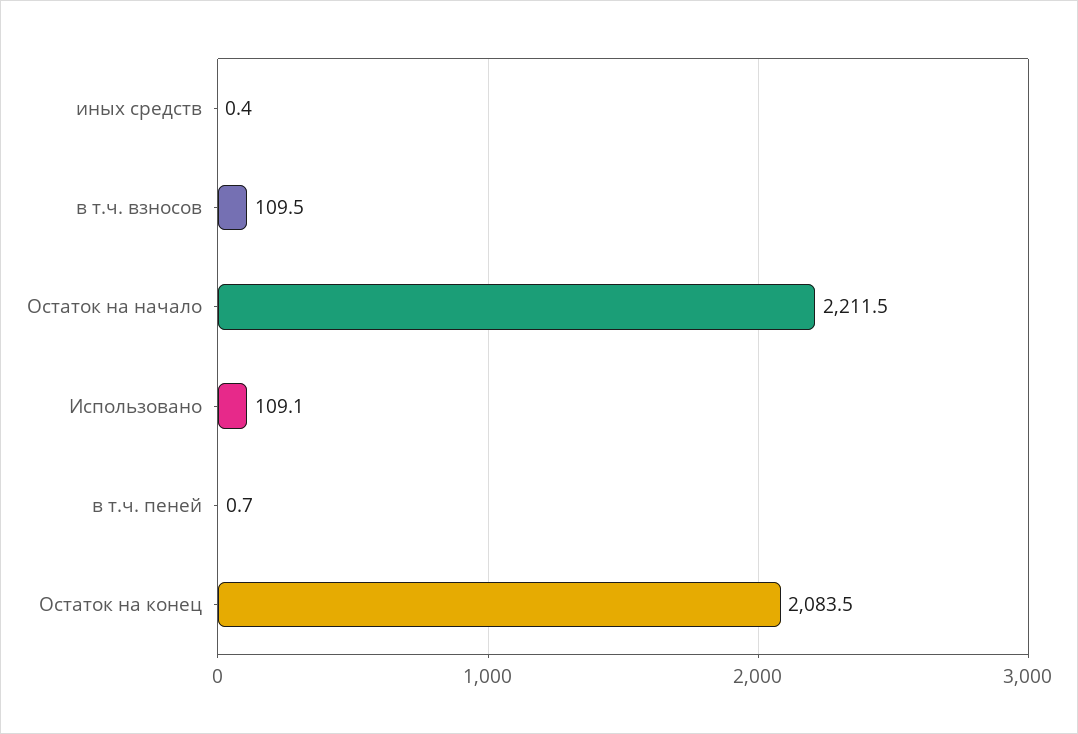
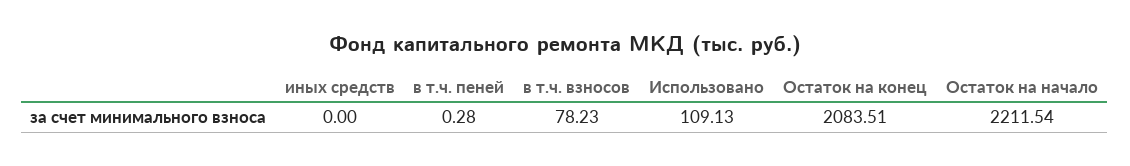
  {
-   "иных средств": 0.4,
+   "иных средств": 0,
-   "в т.ч. взносов": 109.5,
+   "в т.ч. взносов": 78.23,
    "Остаток на начало": 2211.54,
    "Использовано": 109.13,
-   "в т.ч. пеней": 0.7,
+   "в т.ч. пеней": 0.28,
    "Остаток на конец": 2083.51
  }

